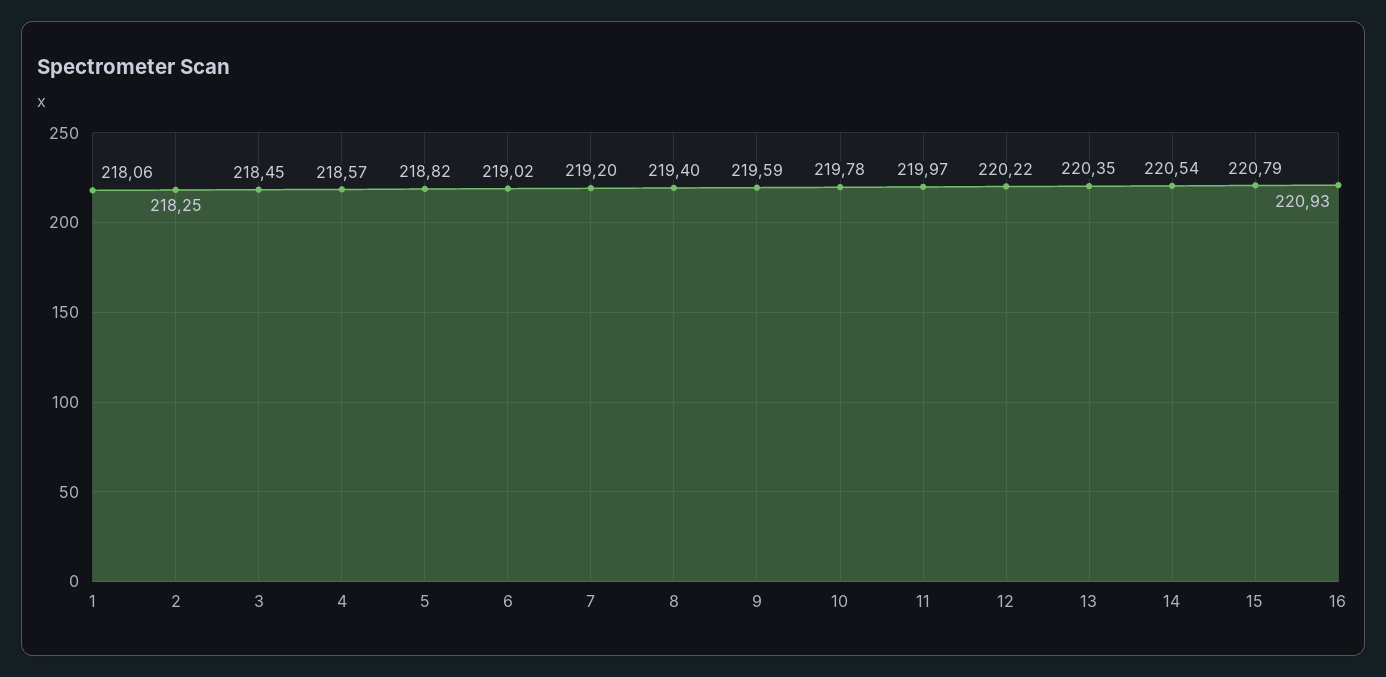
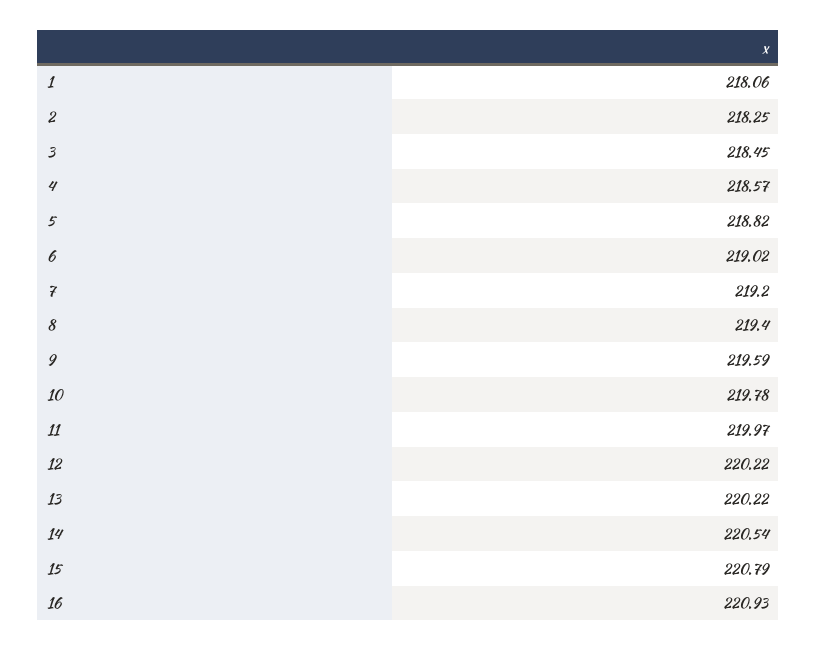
  {
    "1": 218.06,
    "2": 218.25,
    "3": 218.45,
    "4": 218.57,
    "5": 218.82,
    "6": 219.02,
    "7": 219.2,
    "8": 219.4,
    "9": 219.59,
    "10": 219.78,
    "11": 219.97,
    "12": 220.22,
-   "13": 220.35,
+   "13": 220.22,
    "14": 220.54,
    "15": 220.79,
    "16": 220.93
  }

